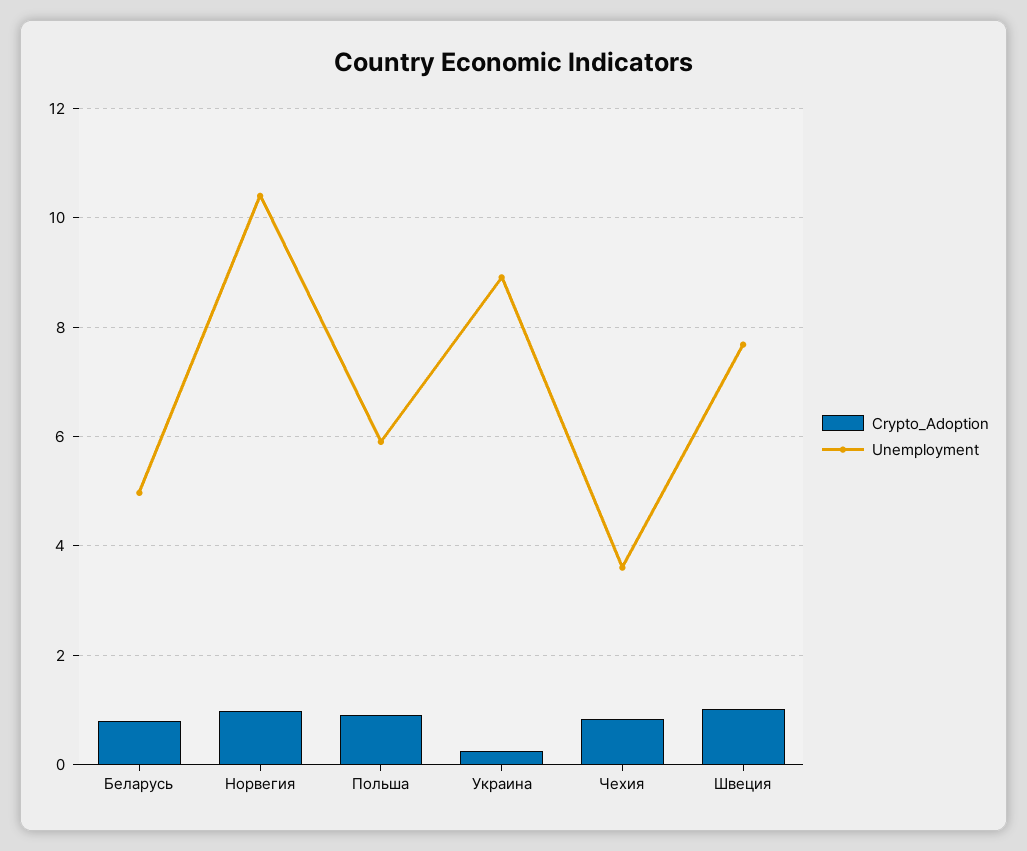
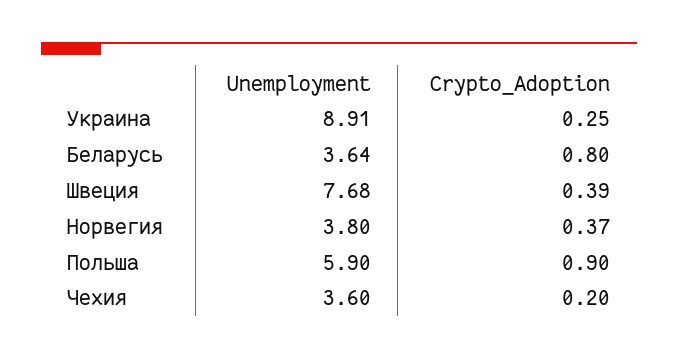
  {
    "Crypto_Adoption": {
      "Беларусь": 0.8,
-     "Норвегия": 1,
+     "Норвегия": 0.37,
      "Польша": 0.9,
      "Украина": 0.25,
-     "Чехия": 0.8,
+     "Чехия": 0.2,
-     "Швеция": 1
+     "Швеция": 0.39
    },
    "Unemployment": {
-     "Беларусь": 5,
+     "Беларусь": 3.64,
-     "Норвегия": 10.4,
+     "Норвегия": 3.8,
      "Польша": 5.9,
      "Украина": 8.91,
      "Чехия": 3.6,
      "Швеция": 7.68
    }
  }

